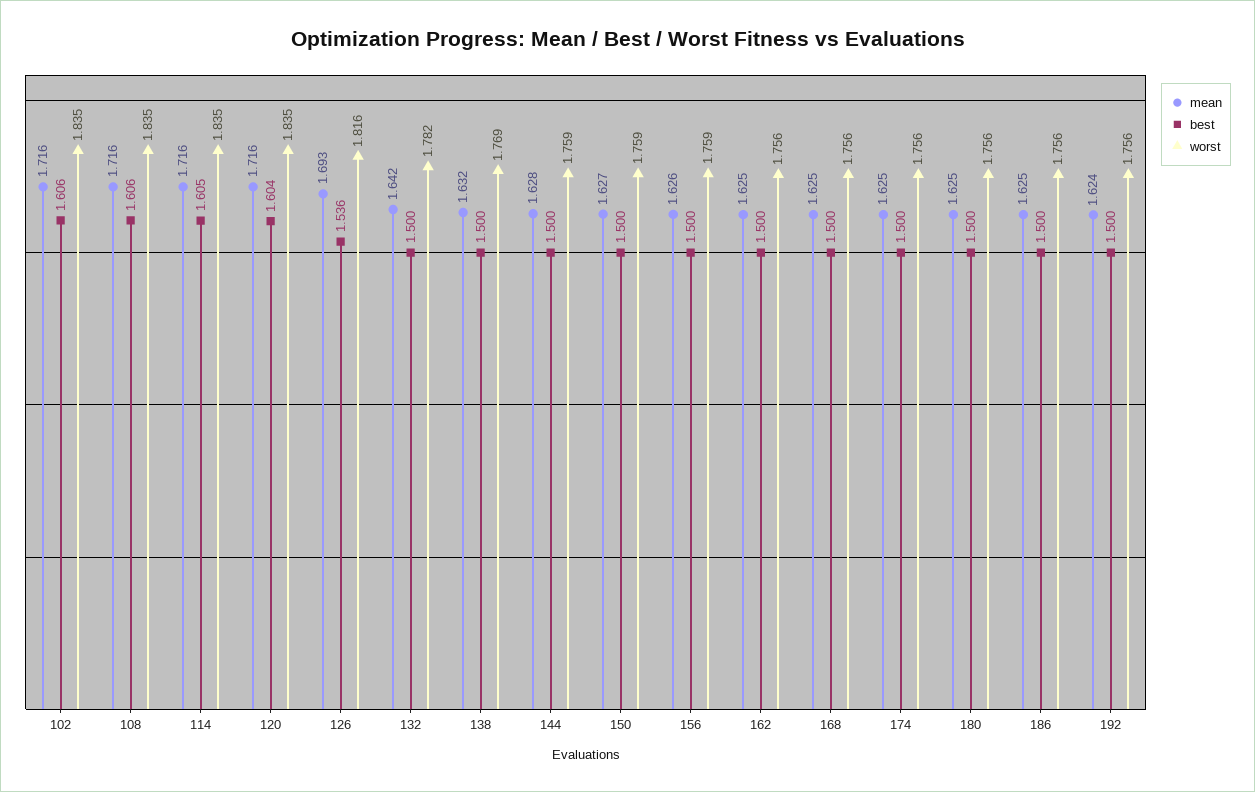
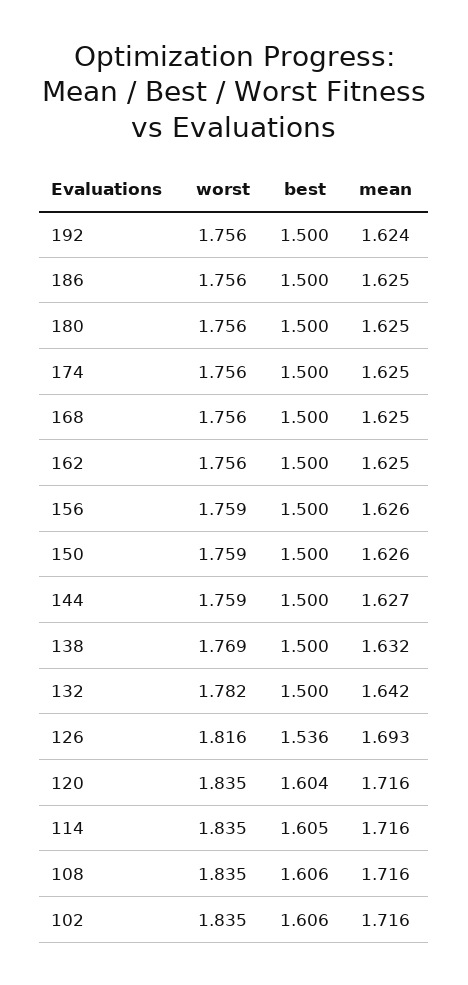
  {
    "mean": {
      "102": 1.716,
      "108": 1.716,
      "114": 1.716,
      "120": 1.716,
      "126": 1.693,
      "132": 1.642,
      "138": 1.632,
-     "144": 1.628,
+     "144": 1.627,
-     "150": 1.627,
+     "150": 1.626,
      "156": 1.626,
      "162": 1.625,
      "168": 1.625,
      "174": 1.625,
      "180": 1.625,
      "186": 1.625,
      "192": 1.624
    },
    "best": {
      "102": 1.606,
      "108": 1.606,
      "114": 1.605,
      "120": 1.604,
      "126": 1.536,
      "132": 1.5,
      "138": 1.5,
      "144": 1.5,
      "150": 1.5,
      "156": 1.5,
      "162": 1.5,
      "168": 1.5,
      "174": 1.5,
      "180": 1.5,
      "186": 1.5,
      "192": 1.5
    },
    "worst": {
      "102": 1.835,
      "108": 1.835,
      "114": 1.835,
      "120": 1.835,
      "126": 1.816,
      "132": 1.782,
      "138": 1.769,
      "144": 1.759,
      "150": 1.759,
      "156": 1.759,
      "162": 1.756,
      "168": 1.756,
      "174": 1.756,
      "180": 1.756,
      "186": 1.756,
      "192": 1.756
    }
  }

